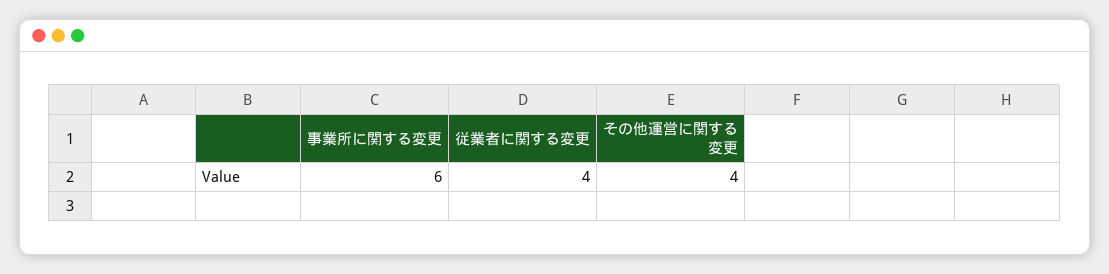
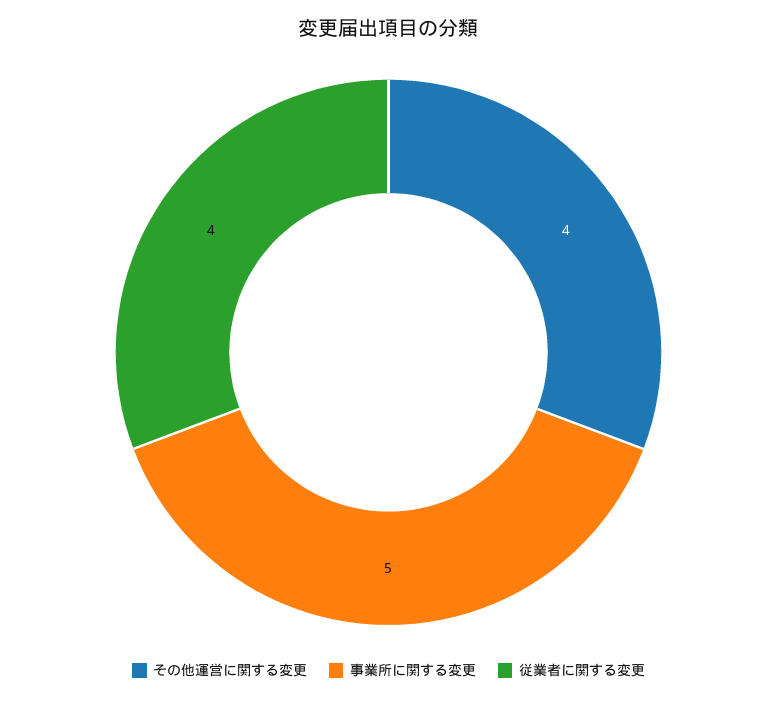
  {
-   "事業所に関する変更": 6,
+   "事業所に関する変更": 5,
    "従業者に関する変更": 4,
    "その他運営に関する変更": 4
  }

